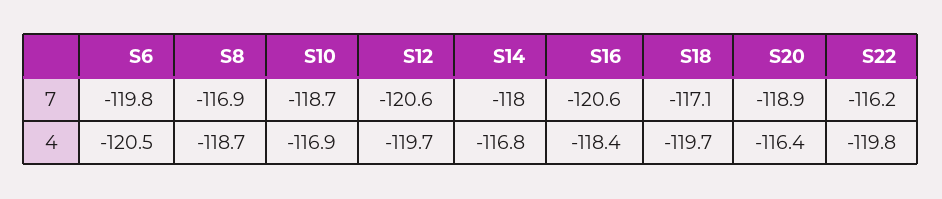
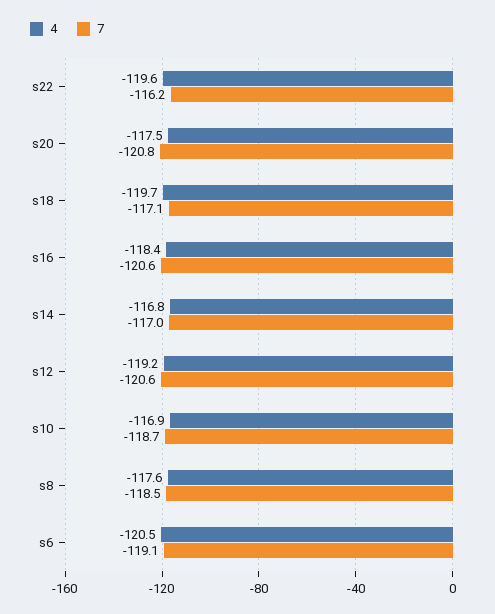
  {
    "7": {
-     "S6": -119.8,
+     "S6": -119.1,
-     "S8": -116.9,
+     "S8": -118.5,
      "S10": -118.7,
      "S12": -120.6,
-     "S14": -118,
+     "S14": -117,
      "S16": -120.6,
      "S18": -117.1,
-     "S20": -118.9,
+     "S20": -120.8,
      "S22": -116.2
    },
    "4": {
      "S6": -120.5,
-     "S8": -118.7,
+     "S8": -117.6,
      "S10": -116.9,
-     "S12": -119.7,
+     "S12": -119.2,
      "S14": -116.8,
      "S16": -118.4,
      "S18": -119.7,
-     "S20": -116.4,
+     "S20": -117.5,
-     "S22": -119.8
+     "S22": -119.6
    }
  }

